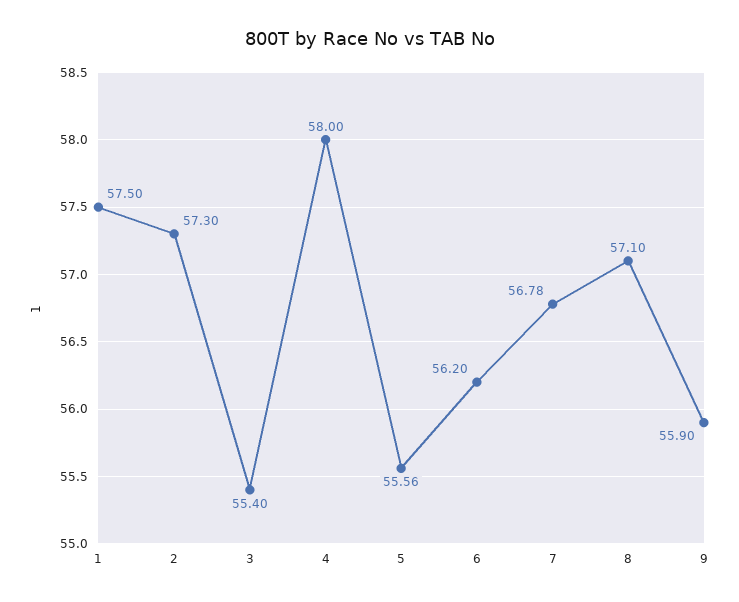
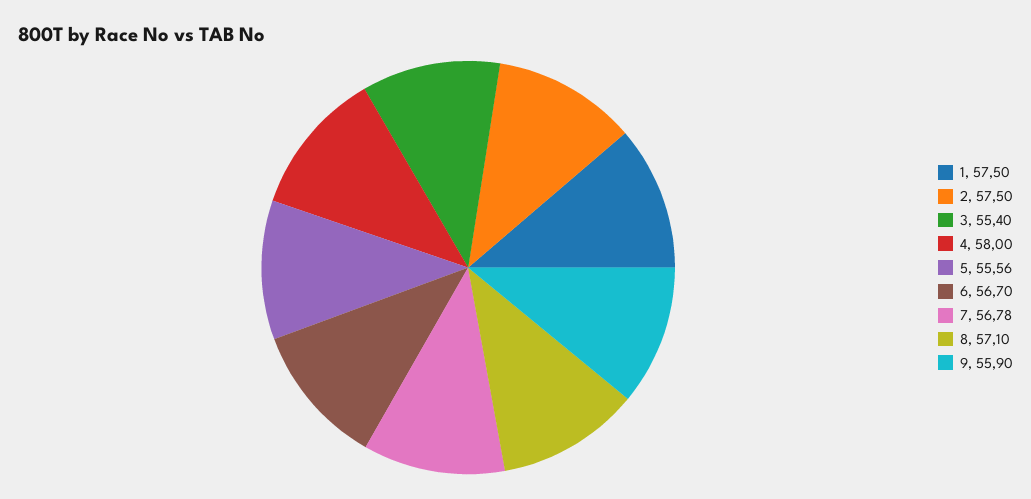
  {
    "1": 57.5,
-   "2": 57.3,
+   "2": 57.5,
    "3": 55.4,
    "4": 58,
    "5": 55.56,
-   "6": 56.2,
+   "6": 56.7,
    "7": 56.78,
    "8": 57.1,
    "9": 55.9
  }

